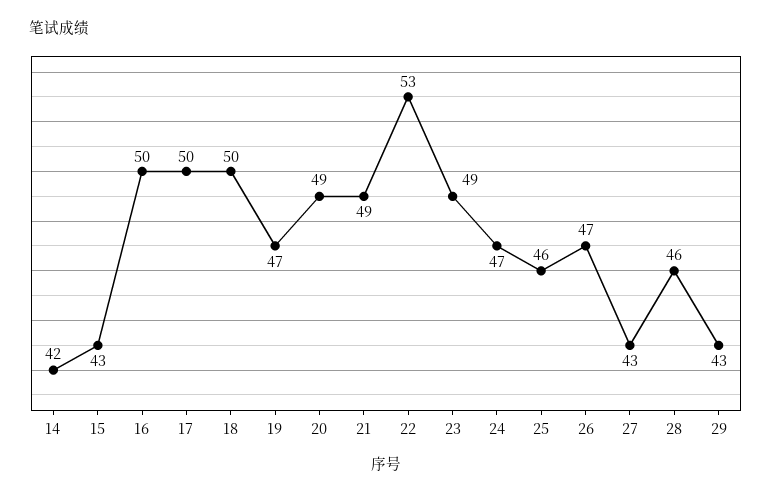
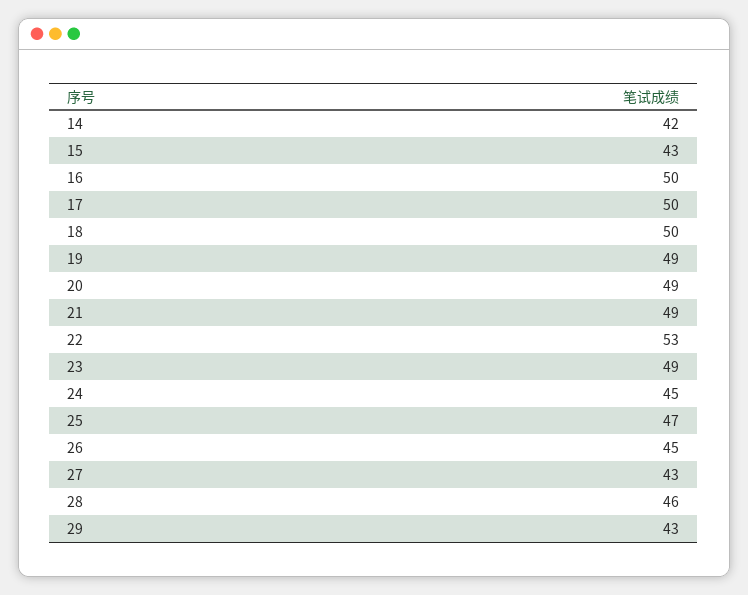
  {
    "14": 42,
    "15": 43,
    "16": 50,
    "17": 50,
    "18": 50,
-   "19": 47,
+   "19": 49,
    "20": 49,
    "21": 49,
    "22": 53,
    "23": 49,
-   "24": 47,
+   "24": 45,
-   "25": 46,
+   "25": 47,
-   "26": 47,
+   "26": 45,
    "27": 43,
    "28": 46,
    "29": 43
  }

